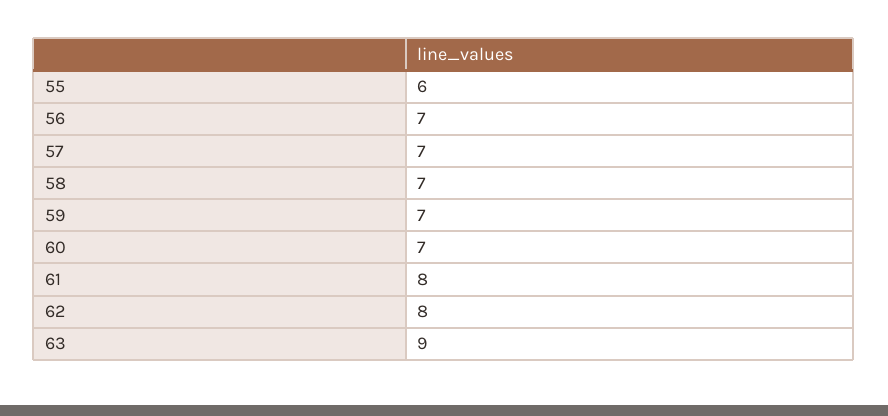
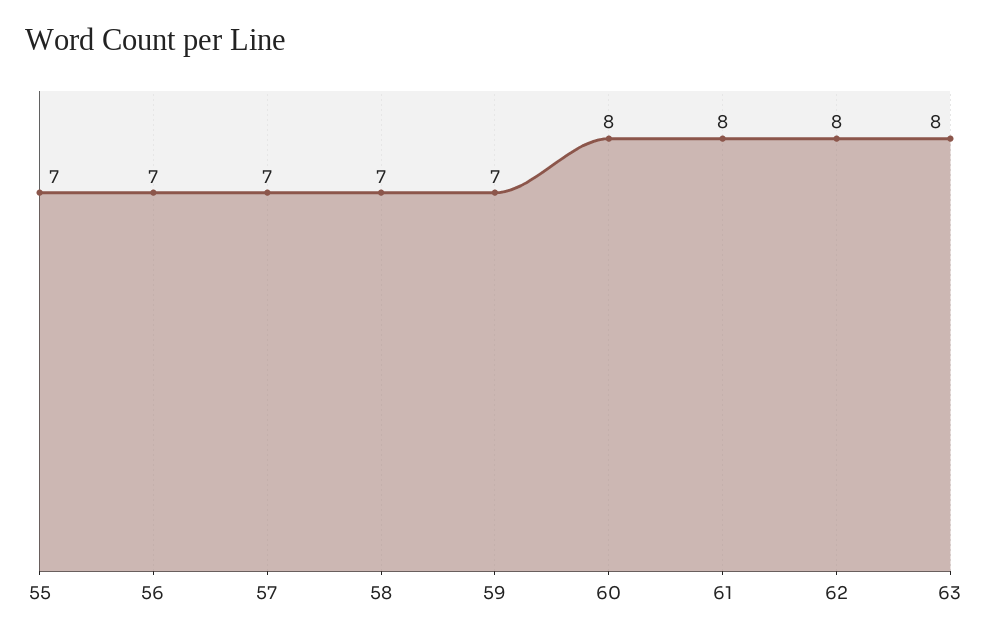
  {
-   "55": 6,
+   "55": 7,
    "56": 7,
    "57": 7,
    "58": 7,
    "59": 7,
-   "60": 7,
+   "60": 8,
    "61": 8,
    "62": 8,
-   "63": 9
+   "63": 8
  }

